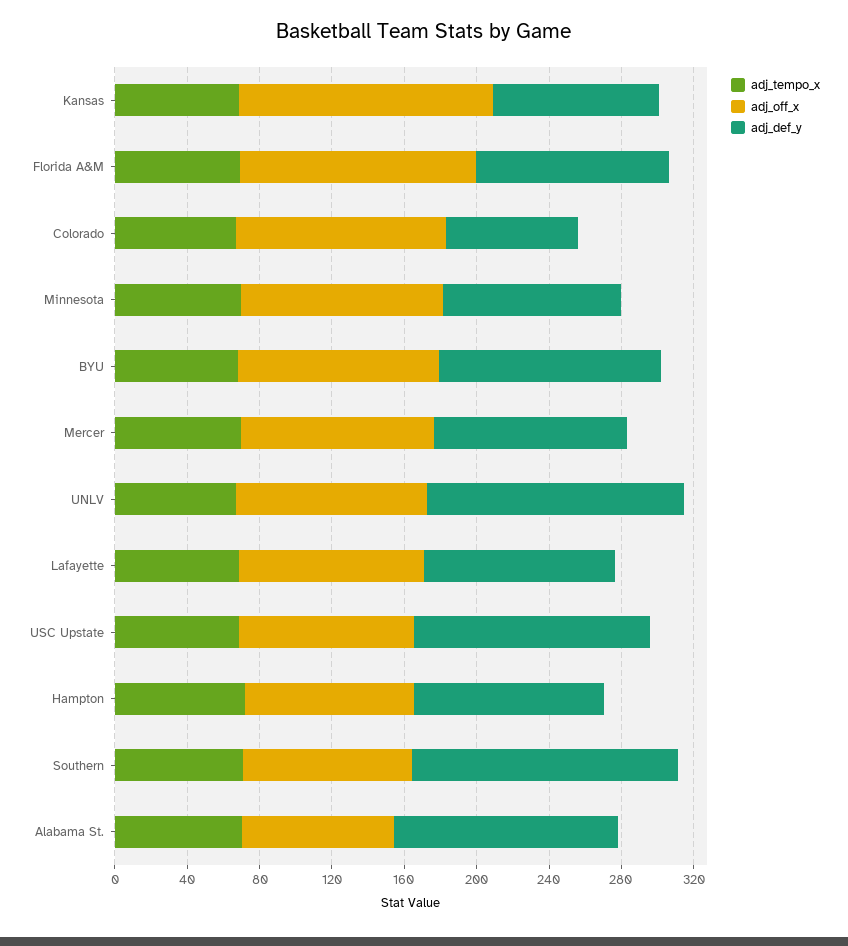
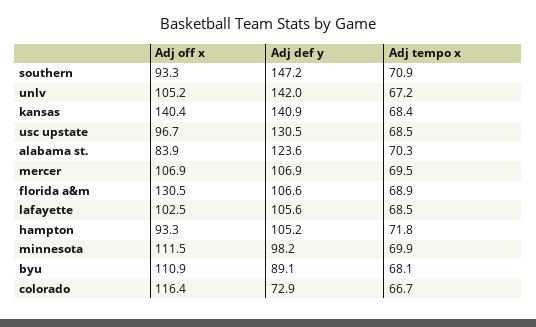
  {
    "adj_tempo_x": {
      "Kansas": 68.4,
      "Florida A&M": 68.9,
      "Colorado": 66.7,
      "Minnesota": 69.9,
      "BYU": 68.1,
      "Mercer": 69.5,
      "UNLV": 67.2,
      "Lafayette": 68.5,
      "USC Upstate": 68.5,
      "Hampton": 71.8,
      "Southern": 70.9,
      "Alabama St.": 70.3
    },
    "adj_off_x": {
      "Kansas": 140.4,
      "Florida A&M": 130.5,
      "Colorado": 116.4,
      "Minnesota": 111.5,
      "BYU": 110.9,
      "Mercer": 106.9,
      "UNLV": 105.2,
      "Lafayette": 102.5,
      "USC Upstate": 96.7,
      "Hampton": 93.3,
      "Southern": 93.3,
      "Alabama St.": 83.9
    },
    "adj_def_y": {
-     "Kansas": 90,
+     "Kansas": 140.9,
      "Florida A&M": 106.6,
      "Colorado": 72.9,
      "Minnesota": 98.2,
-     "BYU": 120,
+     "BYU": 89.1,
      "Mercer": 106.9,
      "UNLV": 142,
      "Lafayette": 105.6,
      "USC Upstate": 130.5,
      "Hampton": 105.2,
      "Southern": 147.2,
      "Alabama St.": 123.6
    }
  }

